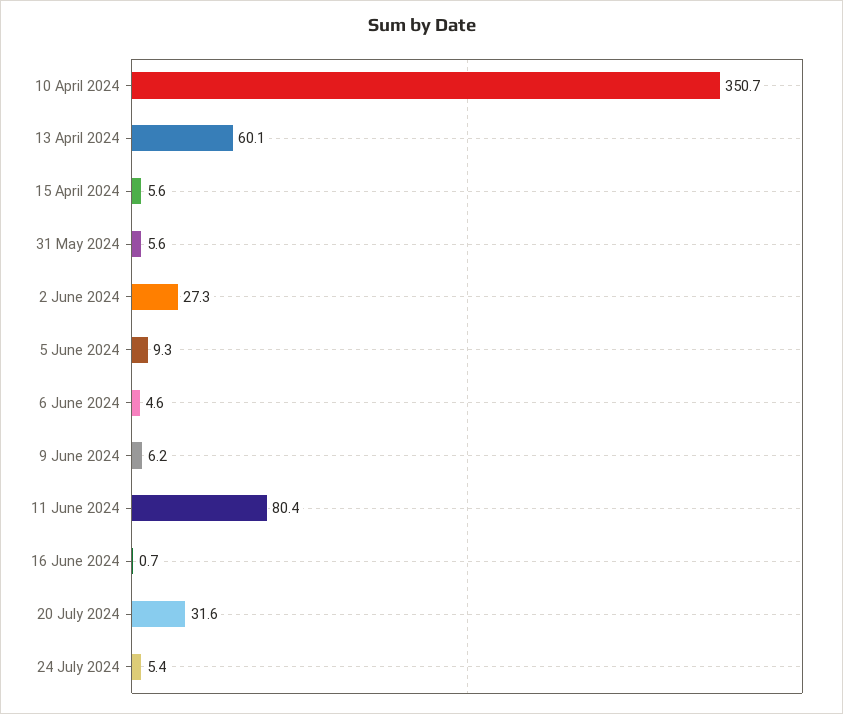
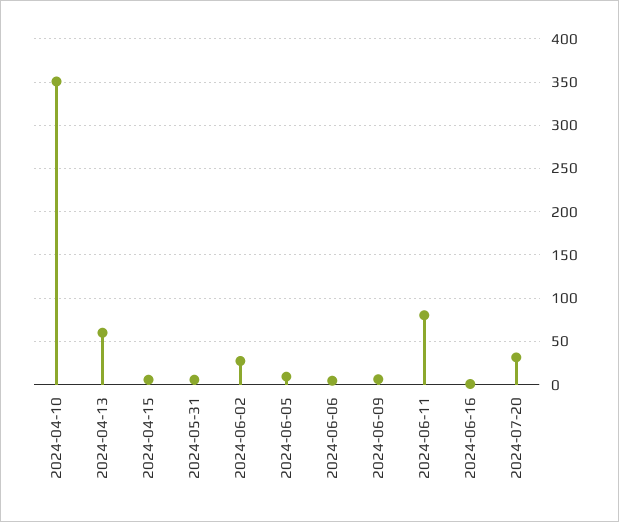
  {
    "10 April 2024": 350.7,
    "13 April 2024": 60.1,
    "15 April 2024": 5.6,
    "31 May 2024": 5.6,
    "2 June 2024": 27.3,
    "5 June 2024": 9.3,
    "6 June 2024": 4.6,
    "9 June 2024": 6.2,
    "11 June 2024": 80.4,
    "16 June 2024": 0.7,
-   "20 July 2024": 31.6,
+   "20 July 2024": 31.6
-   "24 July 2024": 5.4
  }

